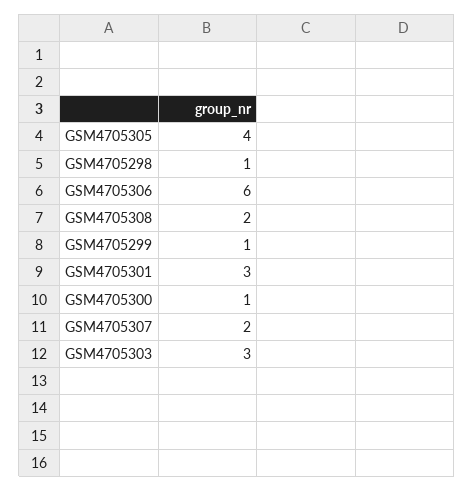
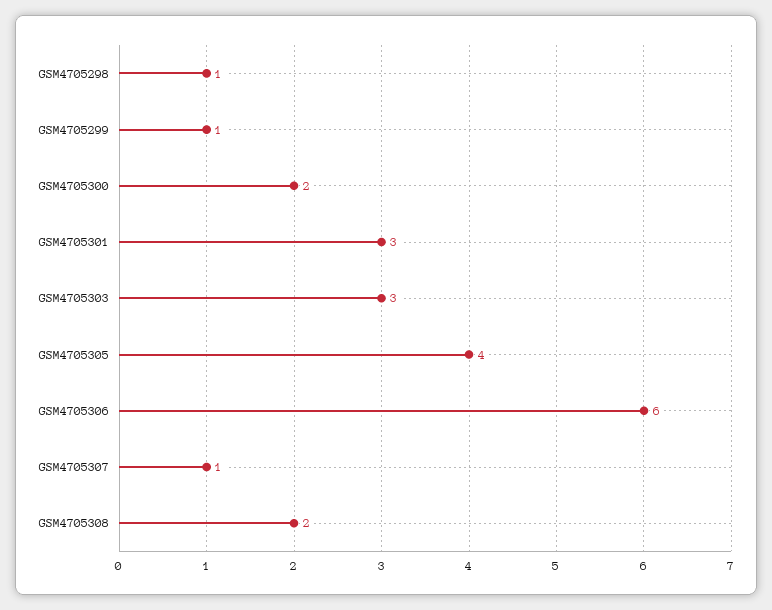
  {
    "GSM4705305": 4,
    "GSM4705298": 1,
    "GSM4705306": 6,
    "GSM4705308": 2,
    "GSM4705299": 1,
    "GSM4705301": 3,
-   "GSM4705300": 1,
+   "GSM4705300": 2,
-   "GSM4705307": 2,
+   "GSM4705307": 1,
    "GSM4705303": 3
  }

